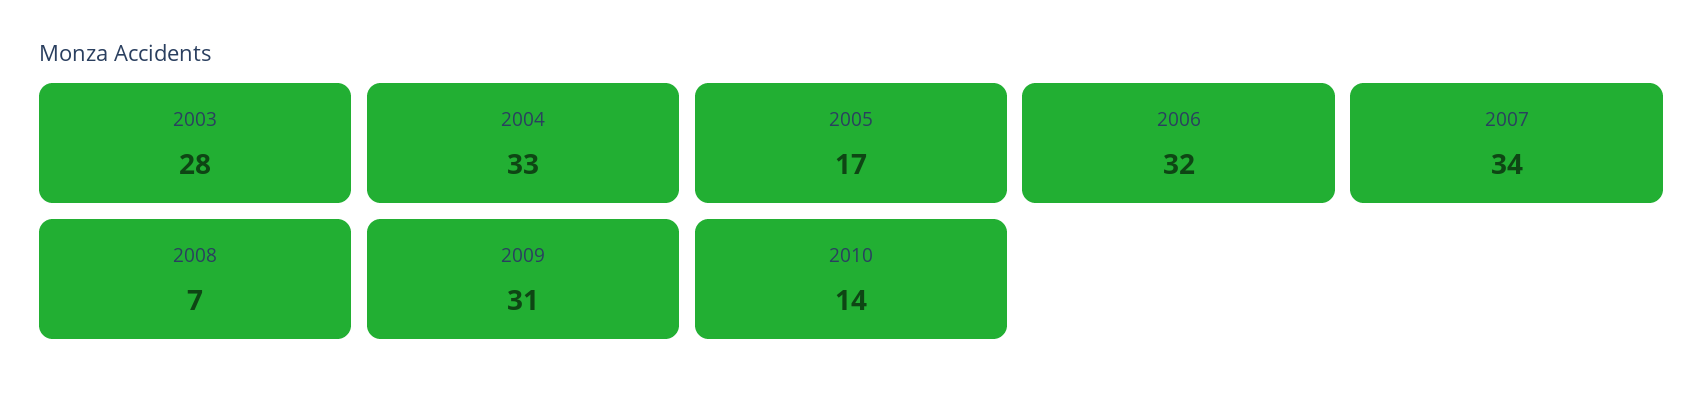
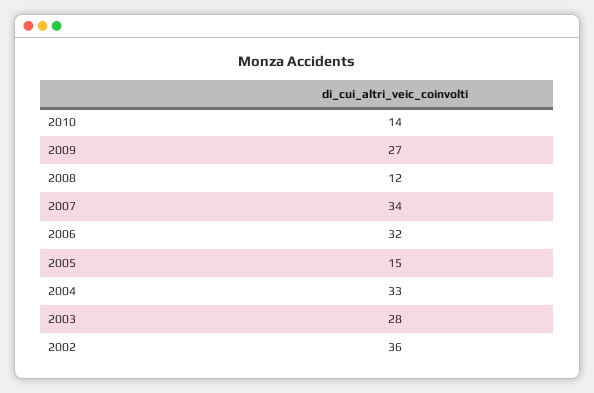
  {
    "2003": 28,
    "2004": 33,
-   "2005": 17,
+   "2005": 15,
    "2006": 32,
    "2007": 34,
-   "2008": 7,
+   "2008": 12,
-   "2009": 31,
+   "2009": 27,
-   "2010": 14
+   "2010": 14,
+   "2002": 36
  }

